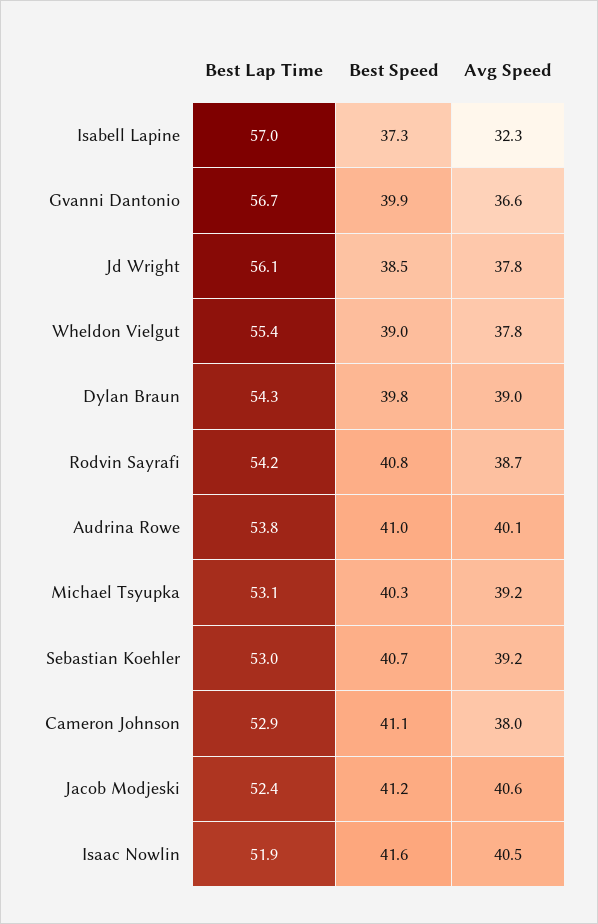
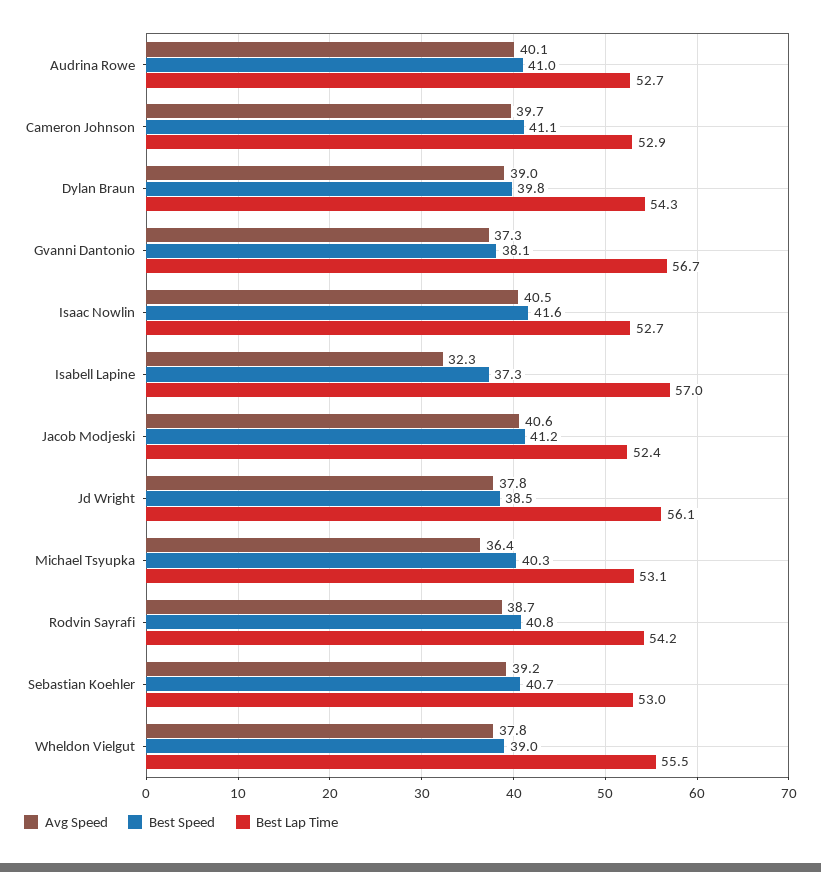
  {
    "Best Lap Time": {
      "Isabell Lapine": 57,
      "Gvanni Dantonio": 56.7,
      "Jd Wright": 56.1,
-     "Wheldon Vielgut": 55.4,
+     "Wheldon Vielgut": 55.5,
      "Dylan Braun": 54.3,
      "Rodvin Sayrafi": 54.2,
-     "Audrina Rowe": 53.8,
+     "Audrina Rowe": 52.7,
      "Michael Tsyupka": 53.1,
      "Sebastian Koehler": 53,
      "Cameron Johnson": 52.9,
      "Jacob Modjeski": 52.4,
-     "Isaac Nowlin": 51.9
+     "Isaac Nowlin": 52.7
    },
    "Best Speed": {
      "Isabell Lapine": 37.3,
-     "Gvanni Dantonio": 39.9,
+     "Gvanni Dantonio": 38.1,
      "Jd Wright": 38.5,
      "Wheldon Vielgut": 39,
      "Dylan Braun": 39.8,
      "Rodvin Sayrafi": 40.8,
      "Audrina Rowe": 41,
      "Michael Tsyupka": 40.3,
      "Sebastian Koehler": 40.7,
      "Cameron Johnson": 41.1,
      "Jacob Modjeski": 41.2,
      "Isaac Nowlin": 41.6
    },
    "Avg Speed": {
      "Isabell Lapine": 32.3,
-     "Gvanni Dantonio": 36.6,
+     "Gvanni Dantonio": 37.3,
      "Jd Wright": 37.8,
      "Wheldon Vielgut": 37.8,
      "Dylan Braun": 39,
      "Rodvin Sayrafi": 38.7,
      "Audrina Rowe": 40.1,
-     "Michael Tsyupka": 39.2,
+     "Michael Tsyupka": 36.4,
      "Sebastian Koehler": 39.2,
-     "Cameron Johnson": 38,
+     "Cameron Johnson": 39.7,
      "Jacob Modjeski": 40.6,
      "Isaac Nowlin": 40.5
    }
  }

